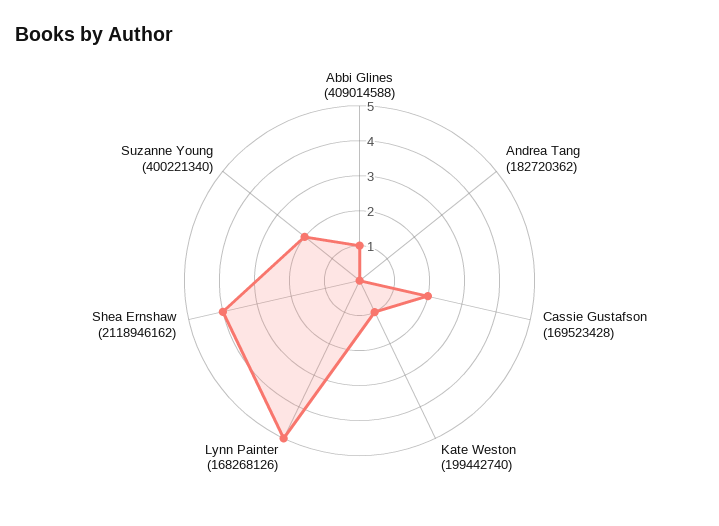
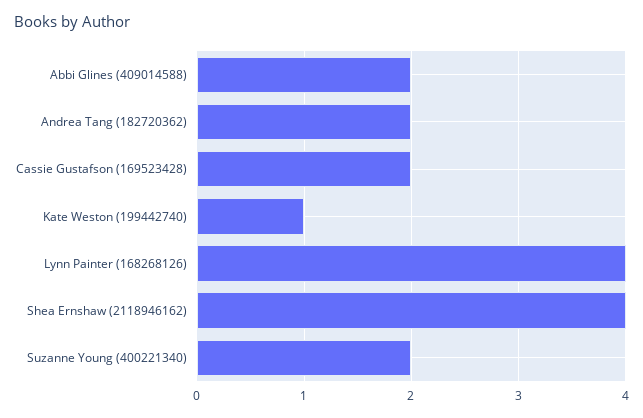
  {
-   "Abbi Glines (409014588)": 1,
+   "Abbi Glines (409014588)": 2,
-   "Andrea Tang (182720362)": 0,
+   "Andrea Tang (182720362)": 2,
    "Cassie Gustafson (169523428)": 2,
    "Kate Weston (199442740)": 1,
-   "Lynn Painter (168268126)": 5,
+   "Lynn Painter (168268126)": 4,
    "Shea Ernshaw (2118946162)": 4,
    "Suzanne Young (400221340)": 2
  }

